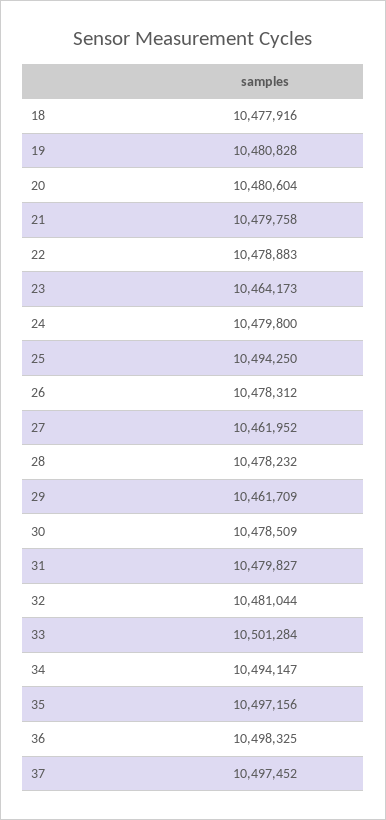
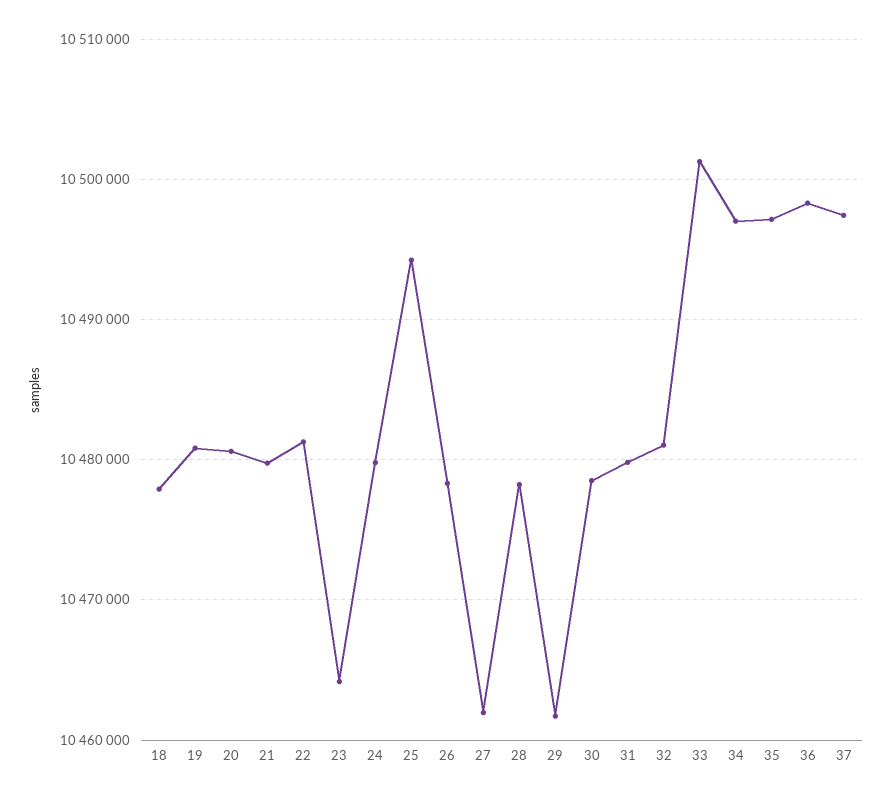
  {
    "18": 10477916,
    "19": 10480828,
    "20": 10480604,
    "21": 10479758,
-   "22": 10478883,
+   "22": 10481000,
    "23": 10464173,
    "24": 10479800,
    "25": 10494250,
    "26": 10478312,
    "27": 10461952,
    "28": 10478232,
    "29": 10461709,
    "30": 10478509,
    "31": 10479827,
    "32": 10481044,
    "33": 10501284,
-   "34": 10494147,
+   "34": 10497000,
    "35": 10497156,
    "36": 10498325,
    "37": 10497452
  }

